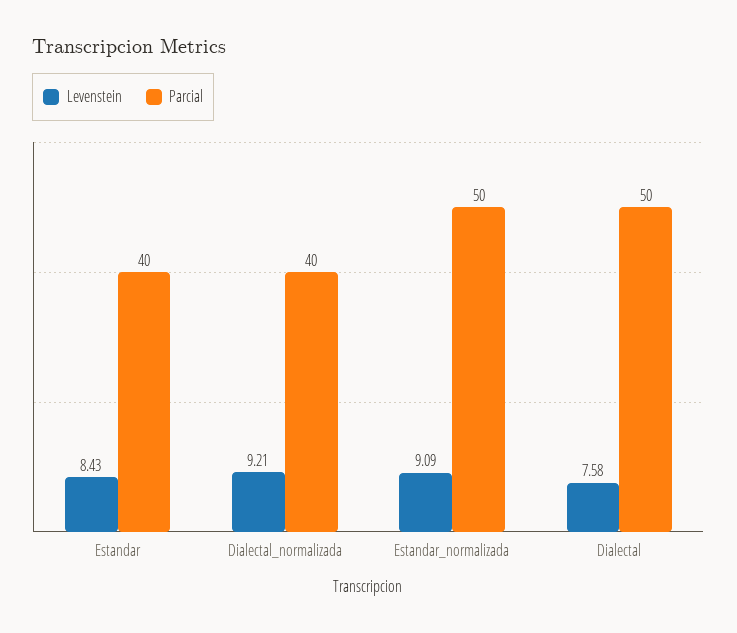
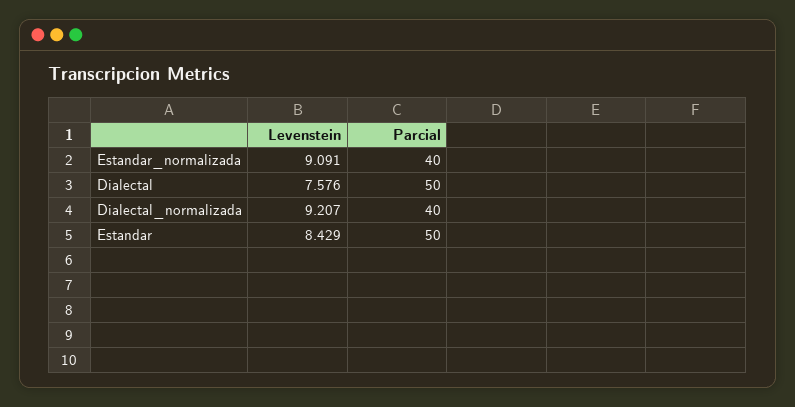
  {
    "Levenstein": {
      "Estandar": 8.429,
      "Dialectal_normalizada": 9.207,
      "Estandar_normalizada": 9.091,
      "Dialectal": 7.576
    },
    "Parcial": {
-     "Estandar": 40,
+     "Estandar": 50,
      "Dialectal_normalizada": 40,
-     "Estandar_normalizada": 50,
+     "Estandar_normalizada": 40,
      "Dialectal": 50
    }
  }

